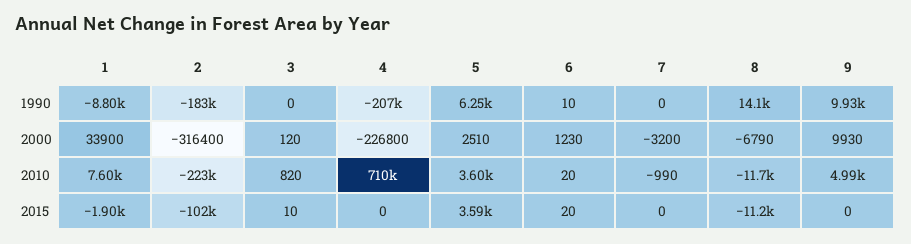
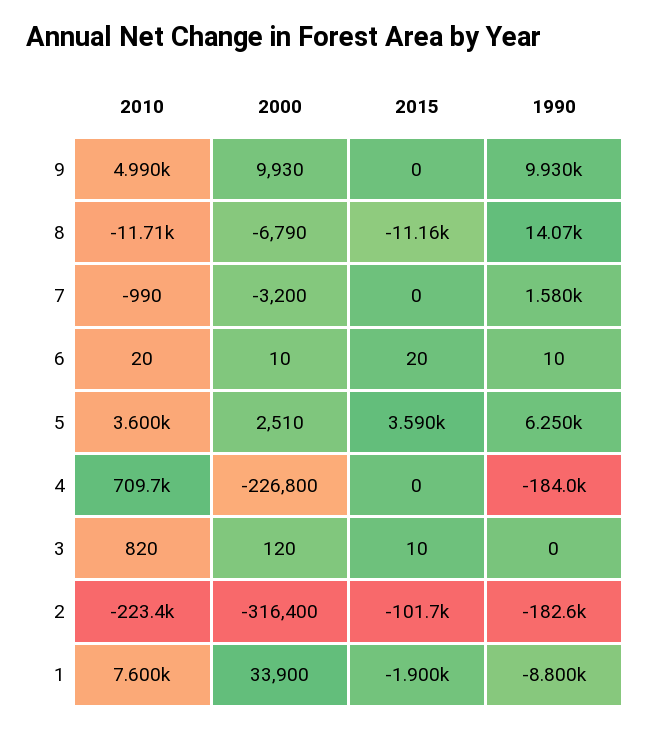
  {
    "1": {
      "1990": -8800,
      "2000": 33900,
      "2010": 7600,
      "2015": -1900
    },
    "2": {
      "1990": -182600,
      "2000": -316400,
      "2010": -223400,
      "2015": -101700
    },
    "3": {
      "1990": 0,
      "2000": 120,
      "2010": 820,
      "2015": 10
    },
    "4": {
-     "1990": -207000,
+     "1990": -184000,
      "2000": -226800,
      "2010": 709700,
      "2015": 0
    },
    "5": {
      "1990": 6250,
      "2000": 2510,
      "2010": 3600,
      "2015": 3590
    },
    "6": {
      "1990": 10,
-     "2000": 1230,
+     "2000": 10,
      "2010": 20,
      "2015": 20
    },
    "7": {
-     "1990": 0,
+     "1990": 1580,
      "2000": -3200,
      "2010": -990,
      "2015": 0
    },
    "8": {
      "1990": 14070,
      "2000": -6790,
      "2010": -11710,
      "2015": -11160
    },
    "9": {
      "1990": 9930,
      "2000": 9930,
      "2010": 4990,
      "2015": 0
    }
  }

